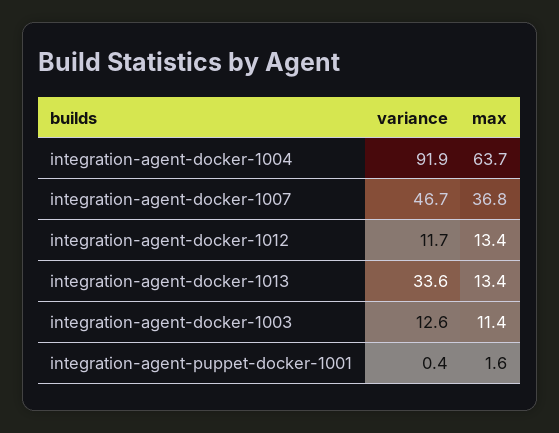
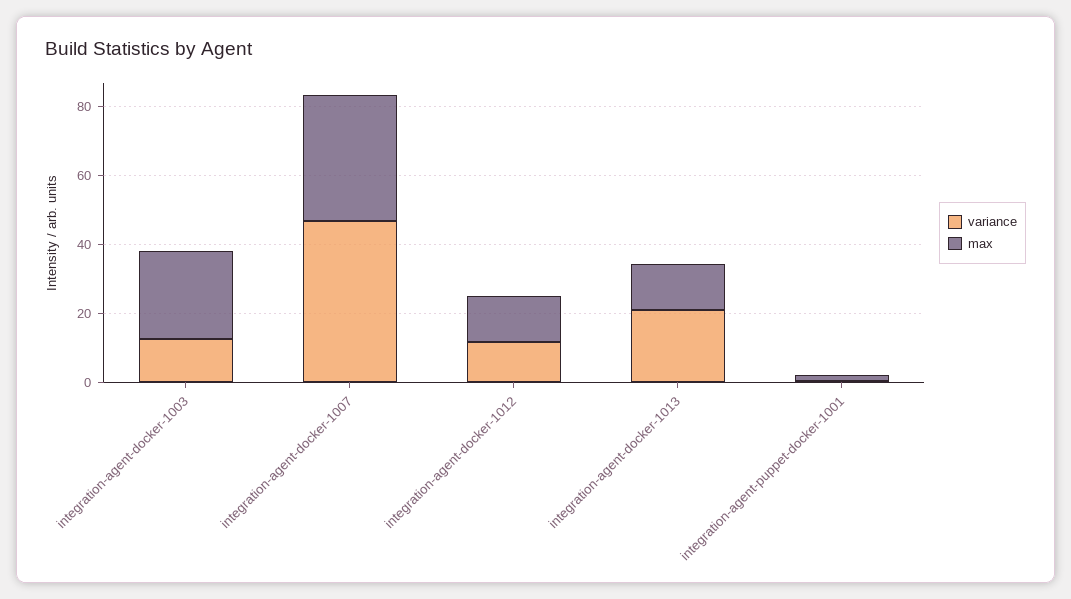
  {
    "variance": {
-     "integration-agent-docker-1004": 91.9,
      "integration-agent-docker-1007": 46.7,
      "integration-agent-docker-1012": 11.7,
-     "integration-agent-docker-1013": 33.6,
+     "integration-agent-docker-1013": 20,
      "integration-agent-docker-1003": 12.6,
      "integration-agent-puppet-docker-1001": 0.4
    },
    "max": {
-     "integration-agent-docker-1004": 63.7,
      "integration-agent-docker-1007": 36.8,
      "integration-agent-docker-1012": 13.4,
      "integration-agent-docker-1013": 13.4,
-     "integration-agent-docker-1003": 11.4,
+     "integration-agent-docker-1003": 25,
      "integration-agent-puppet-docker-1001": 1.6
    }
  }

